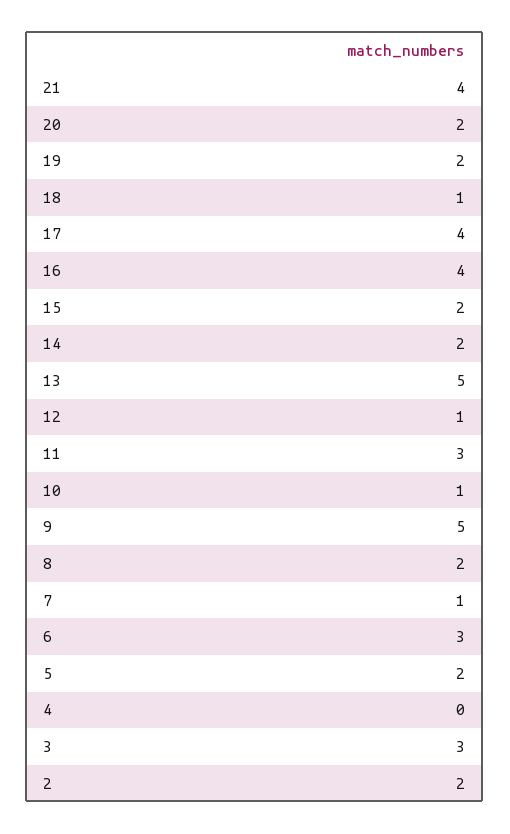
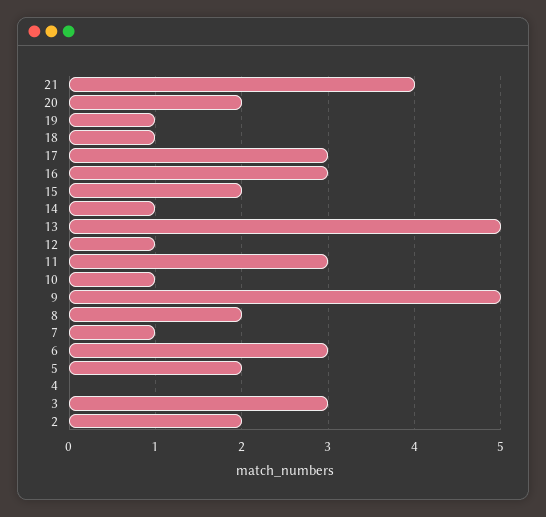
  {
    "21": 4,
    "20": 2,
-   "19": 2,
+   "19": 1,
    "18": 1,
-   "17": 4,
+   "17": 3,
-   "16": 4,
+   "16": 3,
    "15": 2,
-   "14": 2,
+   "14": 1,
    "13": 5,
    "12": 1,
    "11": 3,
    "10": 1,
    "9": 5,
    "8": 2,
    "7": 1,
    "6": 3,
    "5": 2,
    "4": 0,
    "3": 3,
    "2": 2
  }

